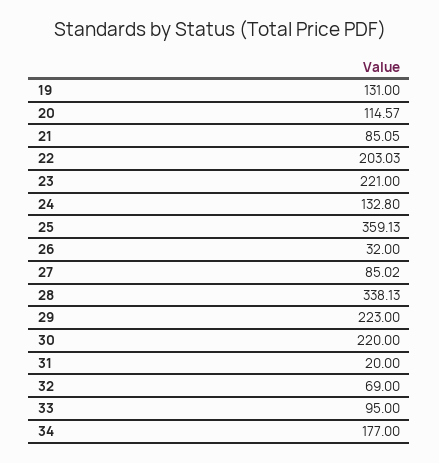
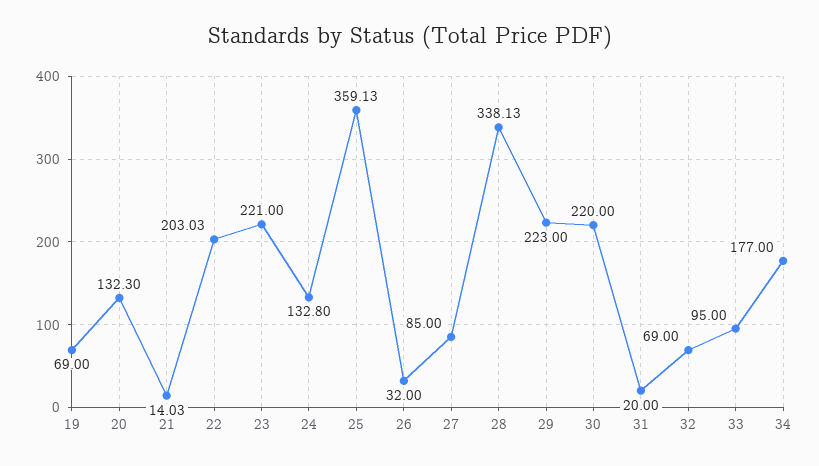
  {
-   "19": 131,
+   "19": 69,
-   "20": 114.57,
+   "20": 132.3,
-   "21": 85.05,
+   "21": 14.03,
    "22": 203.03,
    "23": 221,
    "24": 132.8,
    "25": 359.13,
    "26": 32,
-   "27": 85.02,
+   "27": 85,
    "28": 338.13,
    "29": 223,
    "30": 220,
    "31": 20,
    "32": 69,
    "33": 95,
    "34": 177
  }

